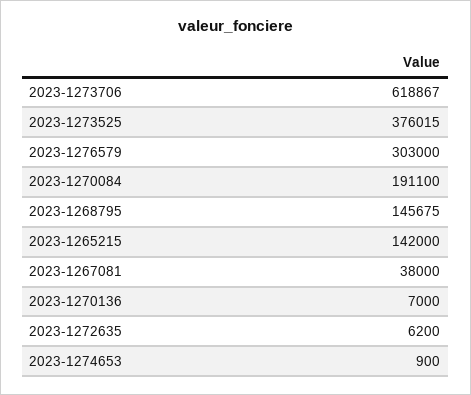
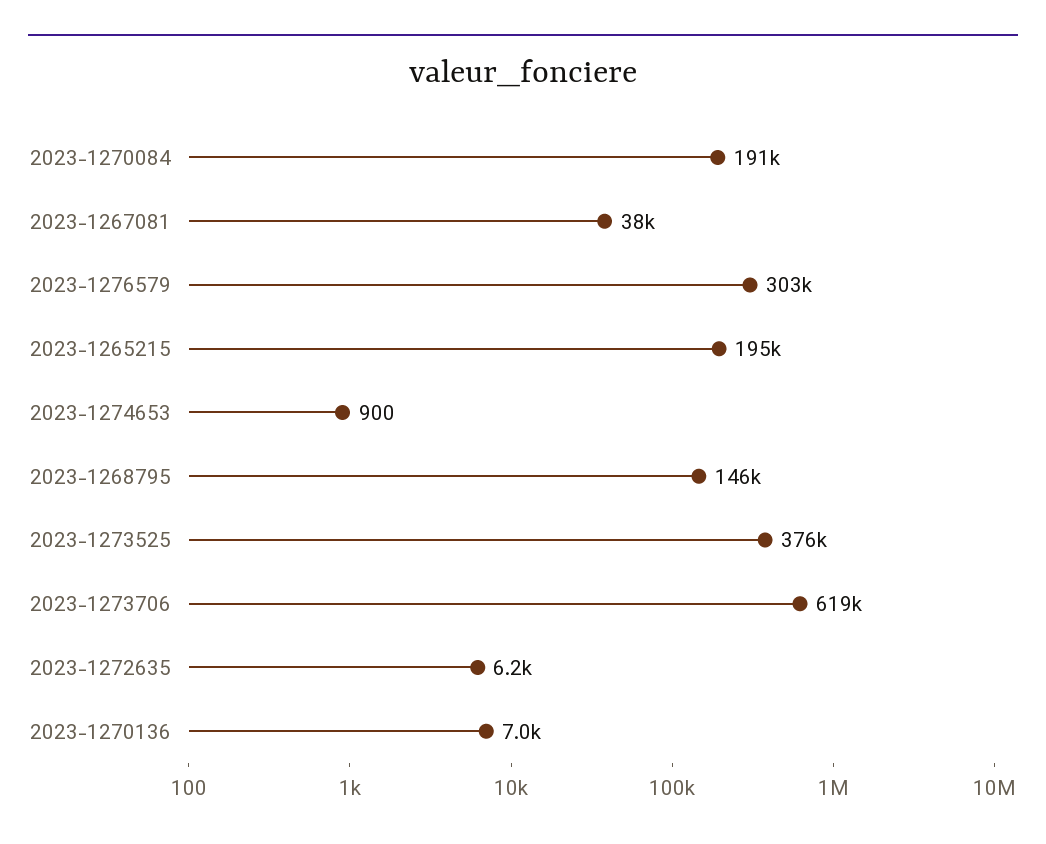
  {
    "2023-1273706": 618867,
    "2023-1273525": 376015,
    "2023-1276579": 303000,
    "2023-1270084": 191100,
    "2023-1268795": 145675,
-   "2023-1265215": 142000,
+   "2023-1265215": 195000,
    "2023-1267081": 38000,
    "2023-1270136": 7000,
    "2023-1272635": 6200,
    "2023-1274653": 900
  }

